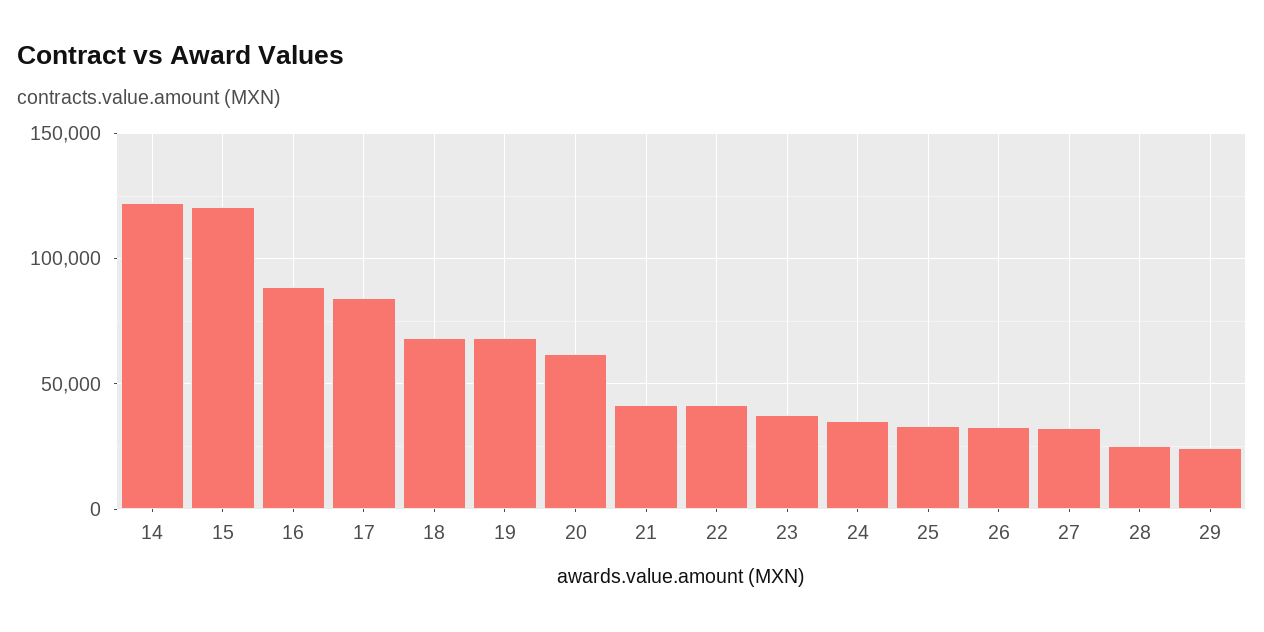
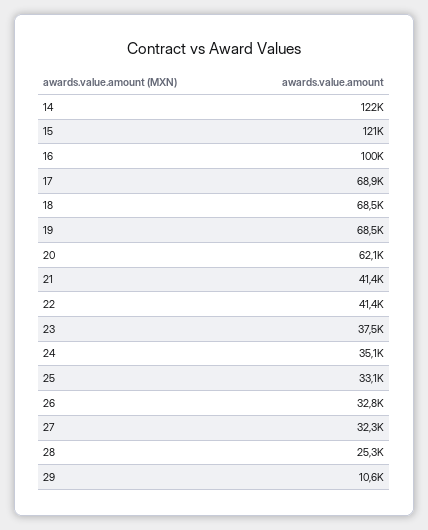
  {
    "14": 122000,
    "15": 121000,
-   "16": 90000,
+   "16": 100000,
-   "17": 85000,
+   "17": 68900,
    "18": 68500,
    "19": 68500,
    "20": 62100,
    "21": 41400,
    "22": 41400,
    "23": 37500,
    "24": 35100,
    "25": 33100,
    "26": 32800,
    "27": 32300,
    "28": 25300,
-   "29": 25000
+   "29": 10600
  }

